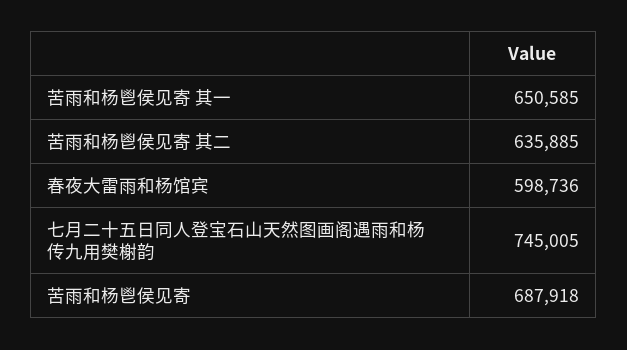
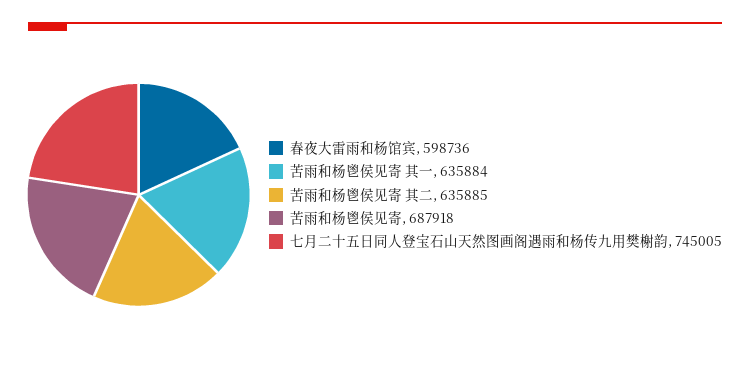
  {
-   "苦雨和杨鬯侯见寄 其一": 650585,
+   "苦雨和杨鬯侯见寄 其一": 635884,
    "苦雨和杨鬯侯见寄 其二": 635885,
    "春夜大雷雨和杨馆宾": 598736,
    "七月二十五日同人登宝石山天然图画阁遇雨和杨传九用樊榭韵": 745005,
    "苦雨和杨鬯侯见寄": 687918
  }

